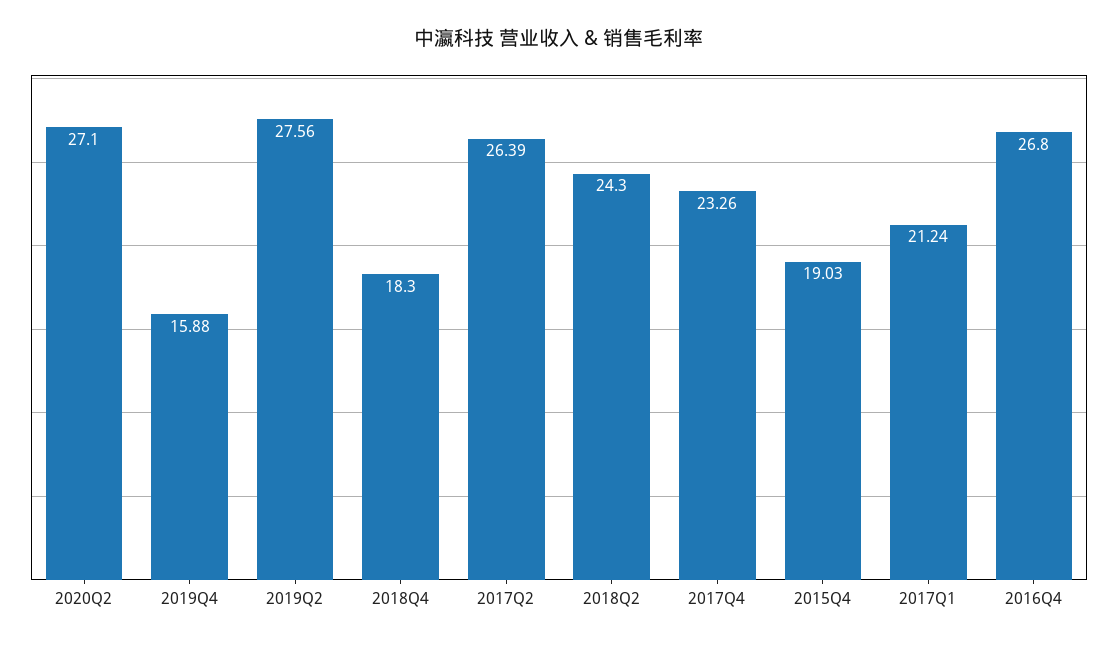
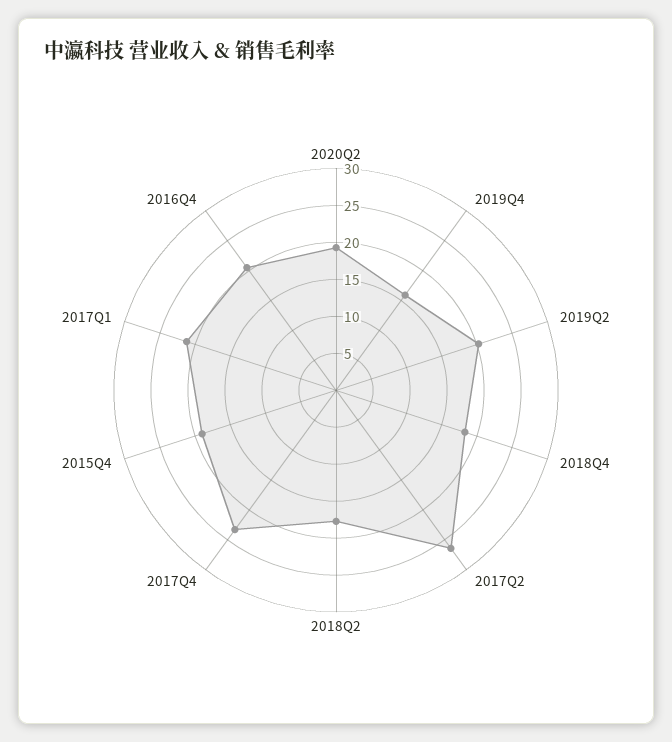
  {
-   "2020Q2": 27.1,
+   "2020Q2": 20,
    "2019Q4": 15.88,
-   "2019Q2": 27.56,
+   "2019Q2": 20,
    "2018Q4": 18.3,
    "2017Q2": 26.39,
-   "2018Q2": 24.3,
+   "2018Q2": 17.5,
    "2017Q4": 23.26,
    "2015Q4": 19.03,
    "2017Q1": 21.24,
-   "2016Q4": 26.8
+   "2016Q4": 20
  }

